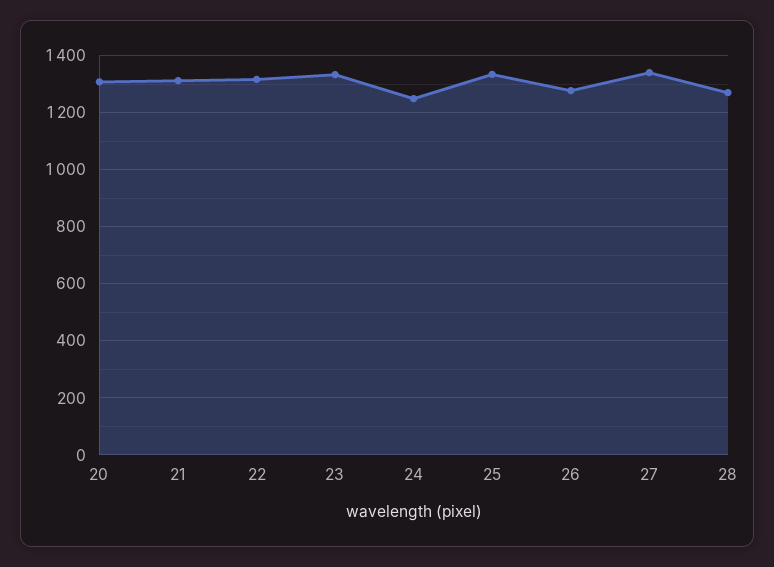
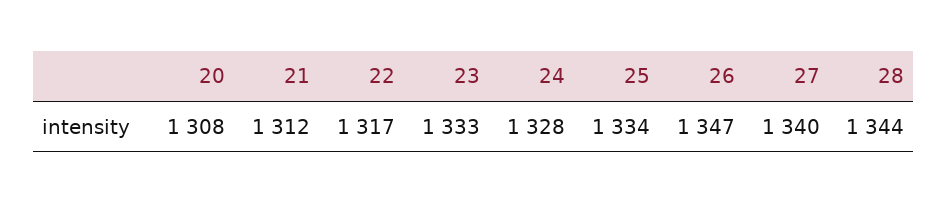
  {
    "20": 1308,
    "21": 1312,
    "22": 1317,
    "23": 1333,
-   "24": 1250,
+   "24": 1328,
    "25": 1334,
-   "26": 1275,
+   "26": 1347,
    "27": 1340,
-   "28": 1275
+   "28": 1344
  }

